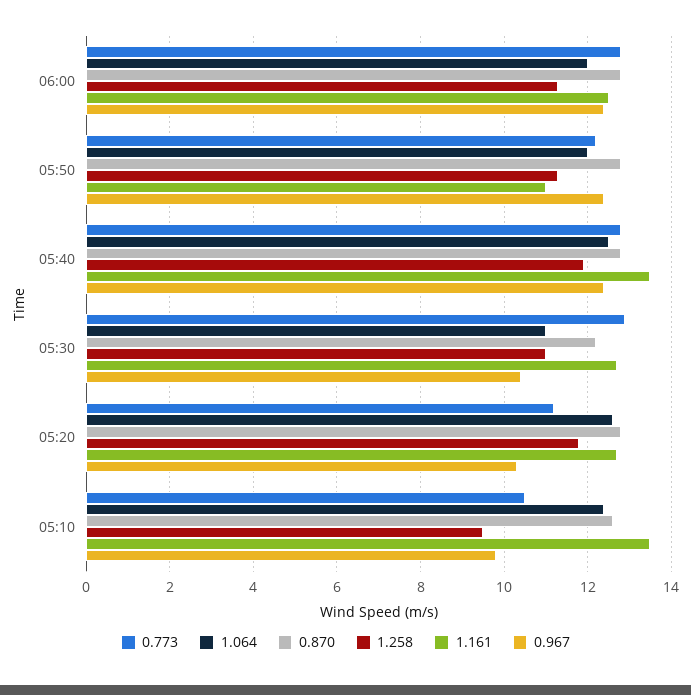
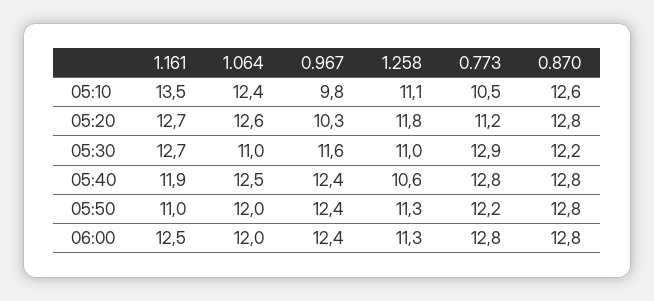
  {
    "0.773": {
      "06:00": 12.8,
      "05:50": 12.2,
      "05:40": 12.8,
      "05:30": 12.9,
      "05:20": 11.2,
      "05:10": 10.5
    },
    "1.064": {
      "06:00": 12,
      "05:50": 12,
      "05:40": 12.5,
      "05:30": 11,
      "05:20": 12.6,
      "05:10": 12.4
    },
    "0.870": {
      "06:00": 12.8,
      "05:50": 12.8,
      "05:40": 12.8,
      "05:30": 12.2,
      "05:20": 12.8,
      "05:10": 12.6
    },
    "1.258": {
      "06:00": 11.3,
      "05:50": 11.3,
-     "05:40": 12,
+     "05:40": 10.6,
      "05:30": 11,
      "05:20": 11.8,
-     "05:10": 9.5
+     "05:10": 11.1
    },
    "1.161": {
      "06:00": 12.5,
      "05:50": 11,
-     "05:40": 13.5,
+     "05:40": 11.9,
      "05:30": 12.7,
      "05:20": 12.7,
      "05:10": 13.5
    },
    "0.967": {
      "06:00": 12.4,
      "05:50": 12.4,
      "05:40": 12.4,
-     "05:30": 10.5,
+     "05:30": 11.6,
      "05:20": 10.3,
      "05:10": 9.8
    }
  }

